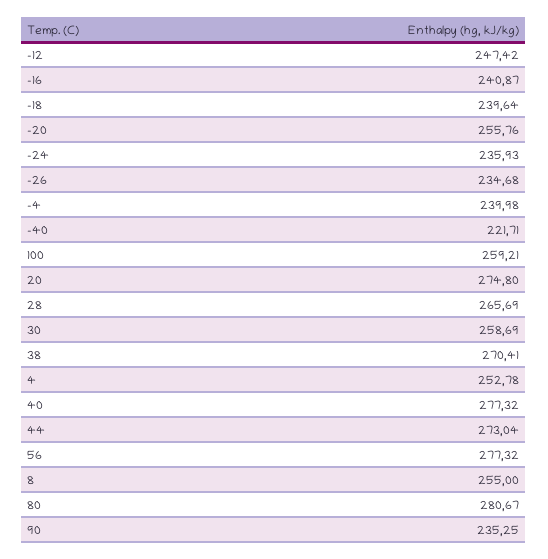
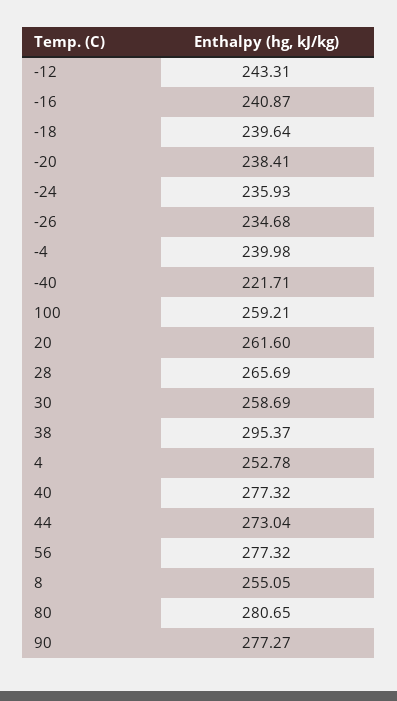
  {
-   "-12": 247.42,
+   "-12": 243.31,
    "-16": 240.87,
    "-18": 239.64,
-   "-20": 255.76,
+   "-20": 238.41,
    "-24": 235.93,
    "-26": 234.68,
    "-4": 239.98,
    "-40": 221.71,
    "100": 259.21,
-   "20": 274.8,
+   "20": 261.6,
    "28": 265.69,
    "30": 258.69,
-   "38": 270.41,
+   "38": 295.37,
    "4": 252.78,
    "40": 277.32,
    "44": 273.04,
    "56": 277.32,
-   "8": 255,
+   "8": 255.05,
-   "80": 280.67,
+   "80": 280.65,
-   "90": 235.25
+   "90": 277.27
  }

